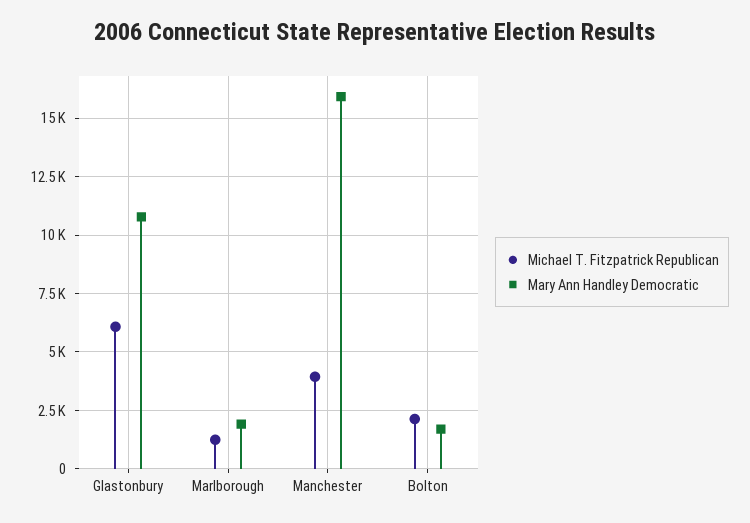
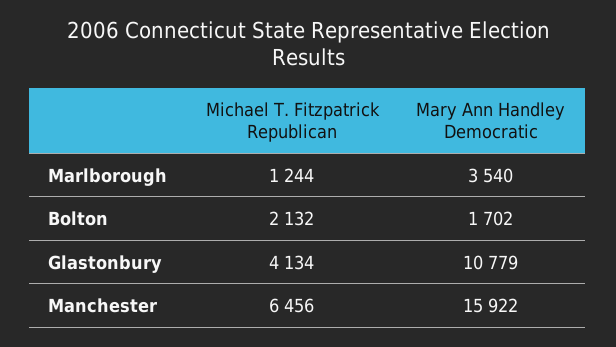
  {
    "Michael T. Fitzpatrick Republican": {
-     "Glastonbury": 6000,
+     "Glastonbury": 4134,
      "Marlborough": 1244,
-     "Manchester": 4000,
+     "Manchester": 6456,
      "Bolton": 2132
    },
    "Mary Ann Handley Democratic": {
      "Glastonbury": 10779,
-     "Marlborough": 2000,
+     "Marlborough": 3540,
      "Manchester": 15922,
      "Bolton": 1702
    }
  }

